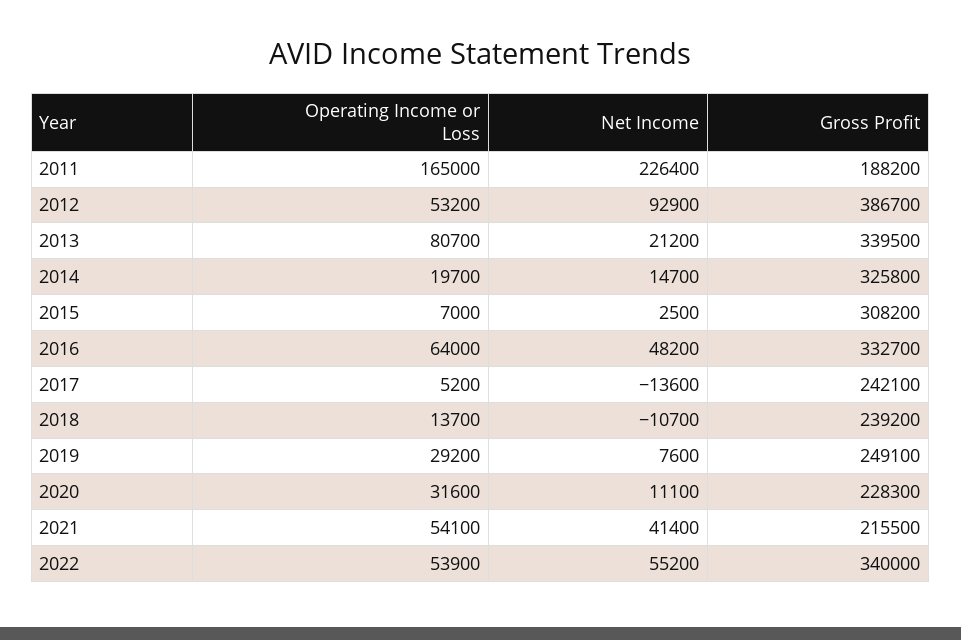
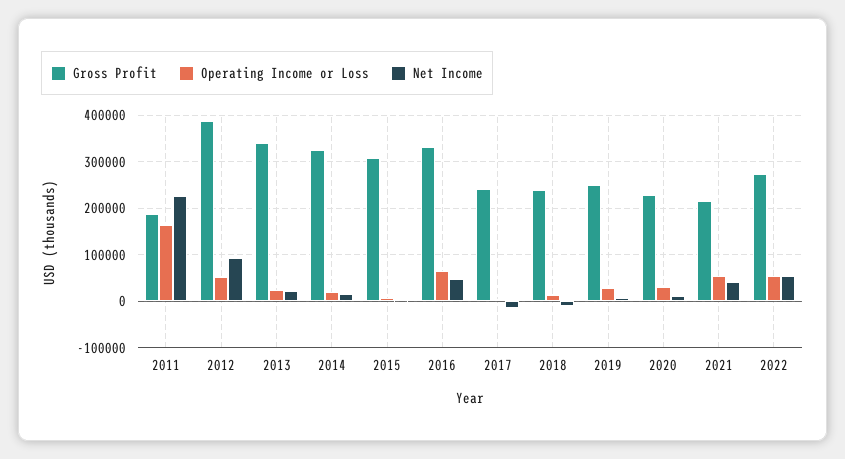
  {
    "Operating Income or Loss": {
      "2011": 165000,
      "2012": 53200,
-     "2013": 80700,
+     "2013": 20000,
      "2014": 19700,
      "2015": 7000,
      "2016": 64000,
      "2017": 5200,
      "2018": 13700,
      "2019": 29200,
      "2020": 31600,
      "2021": 54100,
      "2022": 53900
    },
    "Net Income": {
      "2011": 226400,
      "2012": 92900,
      "2013": 21200,
      "2014": 14700,
      "2015": 2500,
      "2016": 48200,
      "2017": -13600,
      "2018": -10700,
      "2019": 7600,
      "2020": 11100,
      "2021": 41400,
      "2022": 55200
    },
    "Gross Profit": {
      "2011": 188200,
      "2012": 386700,
      "2013": 339500,
      "2014": 325800,
      "2015": 308200,
      "2016": 332700,
      "2017": 242100,
      "2018": 239200,
      "2019": 249100,
      "2020": 228300,
      "2021": 215500,
-     "2022": 340000
+     "2022": 280000
    }
  }

